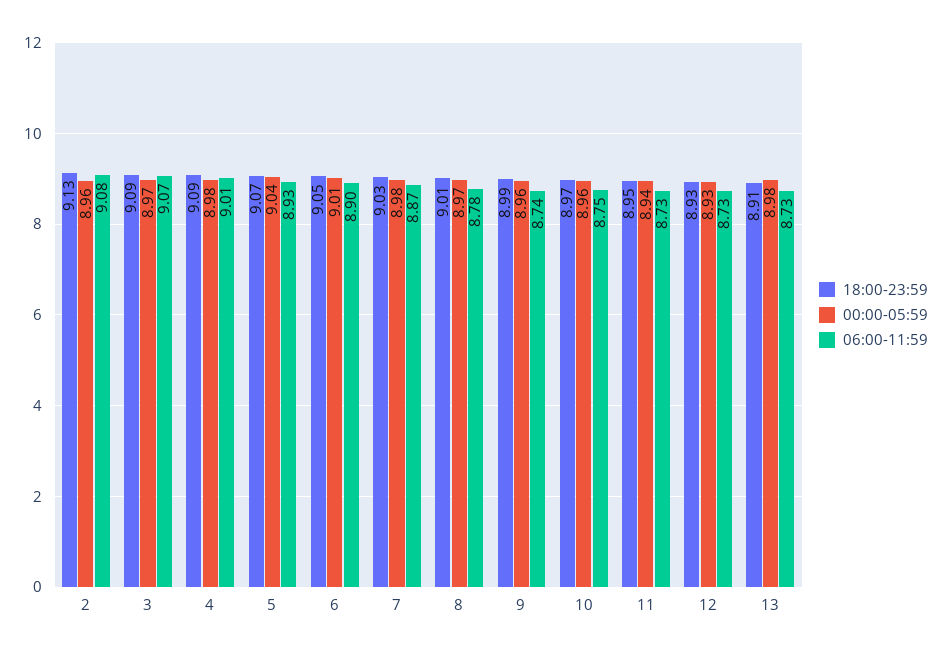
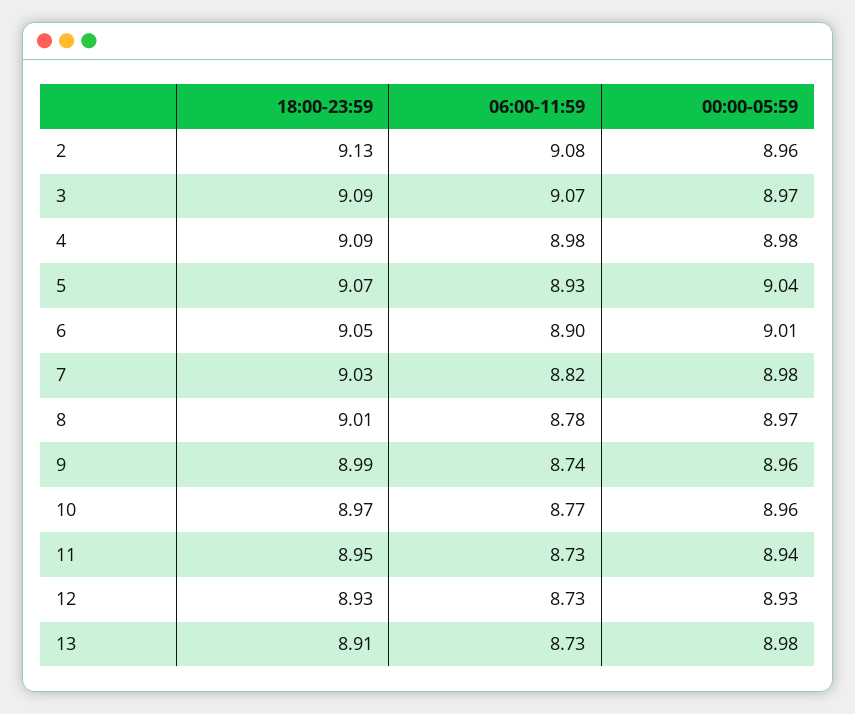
  {
    "18:00-23:59": {
      "2": 9.13,
      "3": 9.09,
      "4": 9.09,
      "5": 9.07,
      "6": 9.05,
      "7": 9.03,
      "8": 9.01,
      "9": 8.99,
      "10": 8.97,
      "11": 8.95,
      "12": 8.93,
      "13": 8.91
    },
    "00:00-05:59": {
      "2": 8.96,
      "3": 8.97,
      "4": 8.98,
      "5": 9.04,
      "6": 9.01,
      "7": 8.98,
      "8": 8.97,
      "9": 8.96,
      "10": 8.96,
      "11": 8.94,
      "12": 8.93,
      "13": 8.98
    },
    "06:00-11:59": {
      "2": 9.08,
      "3": 9.07,
-     "4": 9.01,
+     "4": 8.98,
      "5": 8.93,
      "6": 8.9,
-     "7": 8.87,
+     "7": 8.82,
      "8": 8.78,
      "9": 8.74,
-     "10": 8.75,
+     "10": 8.77,
      "11": 8.73,
      "12": 8.73,
      "13": 8.73
    }
  }

